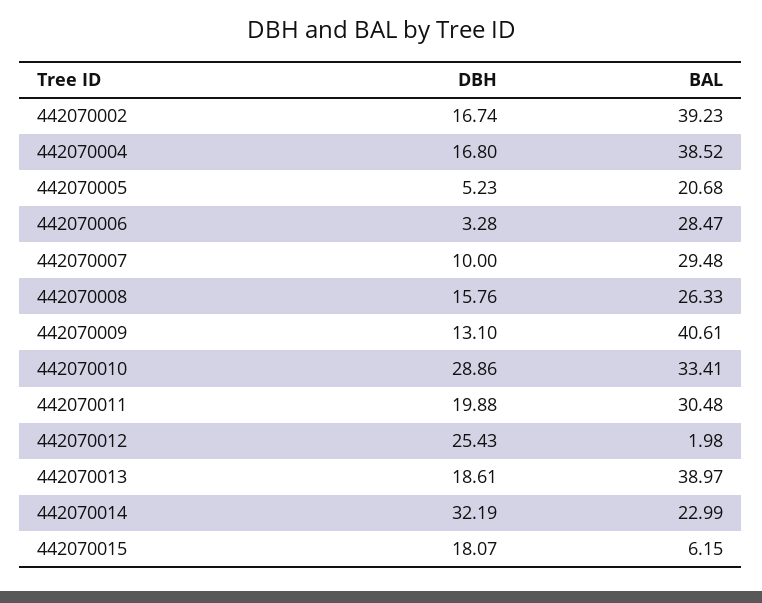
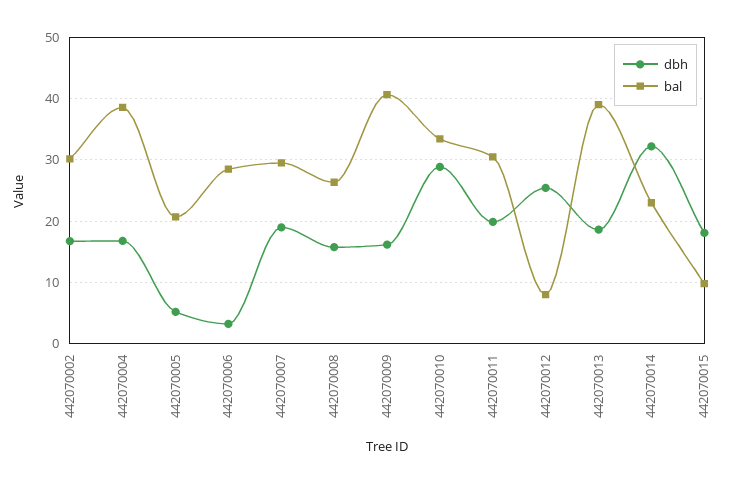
  {
    "DBH": {
      "442070002": 16.74,
      "442070004": 16.8,
      "442070005": 5.23,
      "442070006": 3.28,
-     "442070007": 10,
+     "442070007": 19,
      "442070008": 15.76,
-     "442070009": 13.1,
+     "442070009": 16,
      "442070010": 28.86,
      "442070011": 19.88,
      "442070012": 25.43,
      "442070013": 18.61,
      "442070014": 32.19,
      "442070015": 18.07
    },
    "BAL": {
-     "442070002": 39.23,
+     "442070002": 30,
      "442070004": 38.52,
      "442070005": 20.68,
      "442070006": 28.47,
      "442070007": 29.48,
      "442070008": 26.33,
      "442070009": 40.61,
      "442070010": 33.41,
      "442070011": 30.48,
-     "442070012": 1.98,
+     "442070012": 8,
      "442070013": 38.97,
      "442070014": 22.99,
-     "442070015": 6.15
+     "442070015": 10
    }
  }

